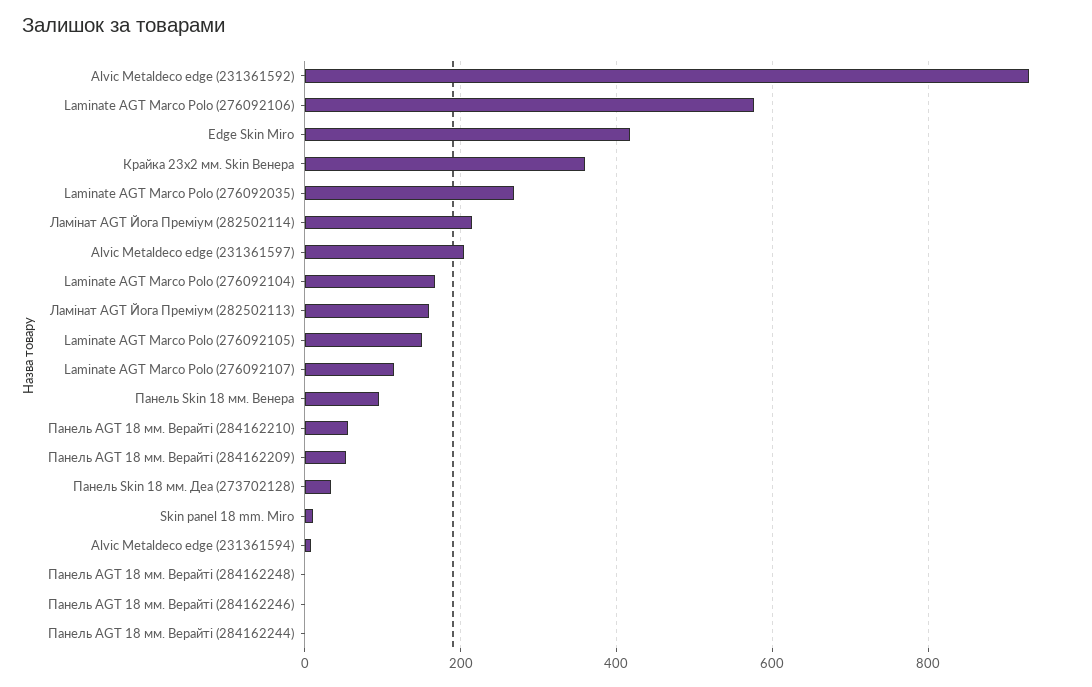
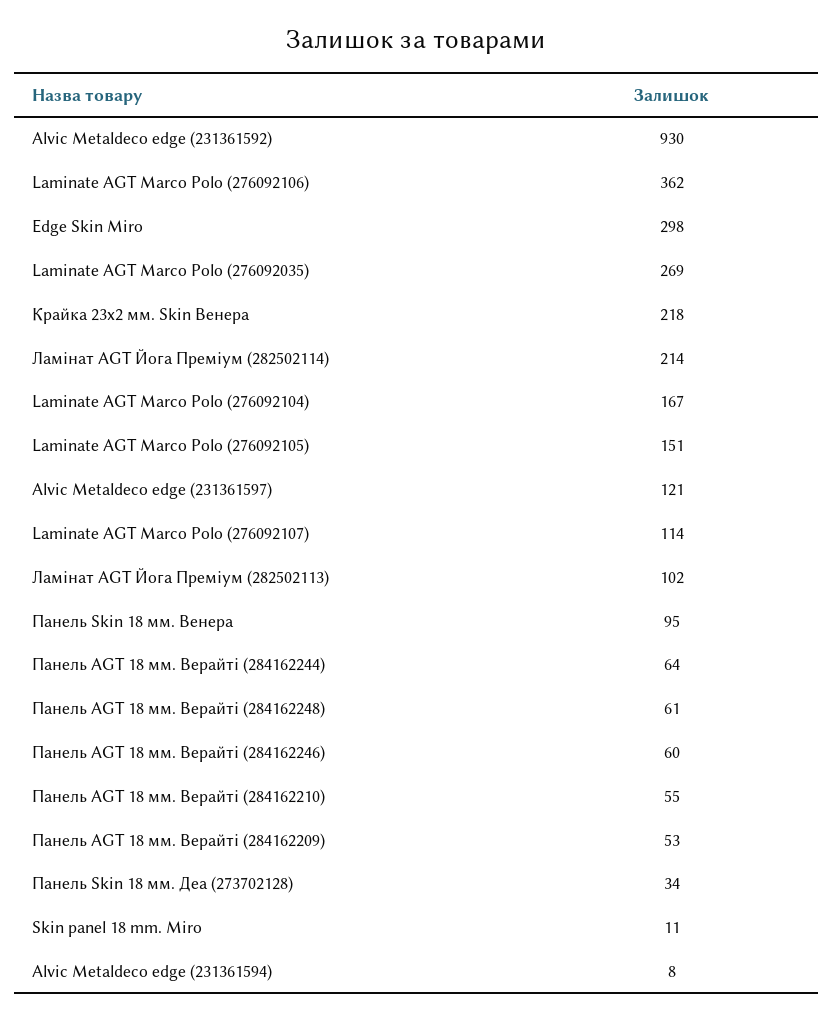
  {
    "Alvic Metaldeco edge (231361592)": 930,
-   "Laminate AGT Marco Polo (276092106)": 580,
+   "Laminate AGT Marco Polo (276092106)": 362,
-   "Edge Skin Miro": 420,
+   "Edge Skin Miro": 298,
-   "Крайка 23x2 мм. Skin Венера": 360,
+   "Крайка 23x2 мм. Skin Венера": 218,
    "Laminate AGT Marco Polo (276092035)": 269,
    "Ламінат AGT Йога Преміум (282502114)": 214,
-   "Alvic Metaldeco edge (231361597)": 200,
+   "Alvic Metaldeco edge (231361597)": 121,
    "Laminate AGT Marco Polo (276092104)": 167,
-   "Ламінат AGT Йога Преміум (282502113)": 160,
+   "Ламінат AGT Йога Преміум (282502113)": 102,
    "Laminate AGT Marco Polo (276092105)": 151,
    "Laminate AGT Marco Polo (276092107)": 114,
    "Панель Skin 18 мм. Венера": 95,
    "Панель AGT 18 мм. Верайті (284162210)": 55,
    "Панель AGT 18 мм. Верайті (284162209)": 53,
    "Панель Skin 18 мм. Деа (273702128)": 34,
    "Skin panel 18 mm. Miro": 11,
    "Alvic Metaldeco edge (231361594)": 8,
-   "Панель AGT 18 мм. Верайті (284162248)": 0,
+   "Панель AGT 18 мм. Верайті (284162248)": 61,
-   "Панель AGT 18 мм. Верайті (284162246)": 0,
+   "Панель AGT 18 мм. Верайті (284162246)": 60,
-   "Панель AGT 18 мм. Верайті (284162244)": 0
+   "Панель AGT 18 мм. Верайті (284162244)": 64
  }

